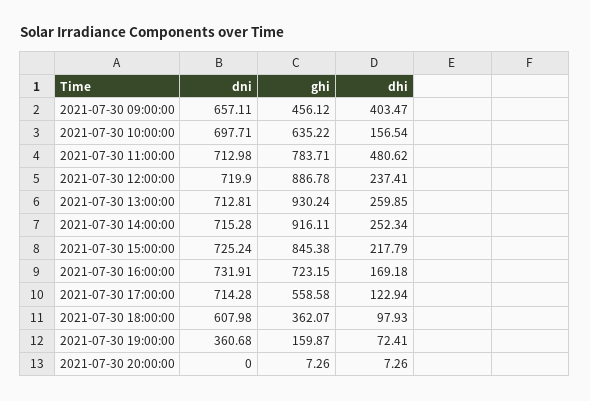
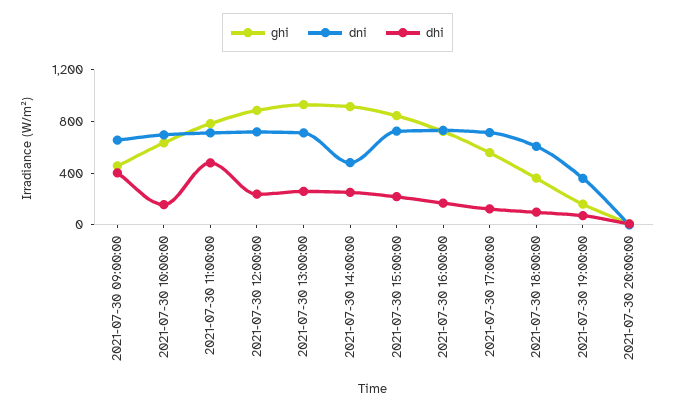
  {
    "dni": {
      "2021-07-30 09:00:00": 657.11,
      "2021-07-30 10:00:00": 697.71,
      "2021-07-30 11:00:00": 712.98,
      "2021-07-30 12:00:00": 719.9,
      "2021-07-30 13:00:00": 712.81,
-     "2021-07-30 14:00:00": 715.28,
+     "2021-07-30 14:00:00": 500,
      "2021-07-30 15:00:00": 725.24,
      "2021-07-30 16:00:00": 731.91,
      "2021-07-30 17:00:00": 714.28,
      "2021-07-30 18:00:00": 607.98,
      "2021-07-30 19:00:00": 360.68,
      "2021-07-30 20:00:00": 0
    },
    "ghi": {
      "2021-07-30 09:00:00": 456.12,
      "2021-07-30 10:00:00": 635.22,
      "2021-07-30 11:00:00": 783.71,
      "2021-07-30 12:00:00": 886.78,
      "2021-07-30 13:00:00": 930.24,
      "2021-07-30 14:00:00": 916.11,
      "2021-07-30 15:00:00": 845.38,
      "2021-07-30 16:00:00": 723.15,
      "2021-07-30 17:00:00": 558.58,
      "2021-07-30 18:00:00": 362.07,
      "2021-07-30 19:00:00": 159.87,
      "2021-07-30 20:00:00": 7.26
    },
    "dhi": {
      "2021-07-30 09:00:00": 403.47,
      "2021-07-30 10:00:00": 156.54,
      "2021-07-30 11:00:00": 480.62,
      "2021-07-30 12:00:00": 237.41,
      "2021-07-30 13:00:00": 259.85,
      "2021-07-30 14:00:00": 252.34,
      "2021-07-30 15:00:00": 217.79,
      "2021-07-30 16:00:00": 169.18,
      "2021-07-30 17:00:00": 122.94,
      "2021-07-30 18:00:00": 97.93,
      "2021-07-30 19:00:00": 72.41,
      "2021-07-30 20:00:00": 7.26
    }
  }

